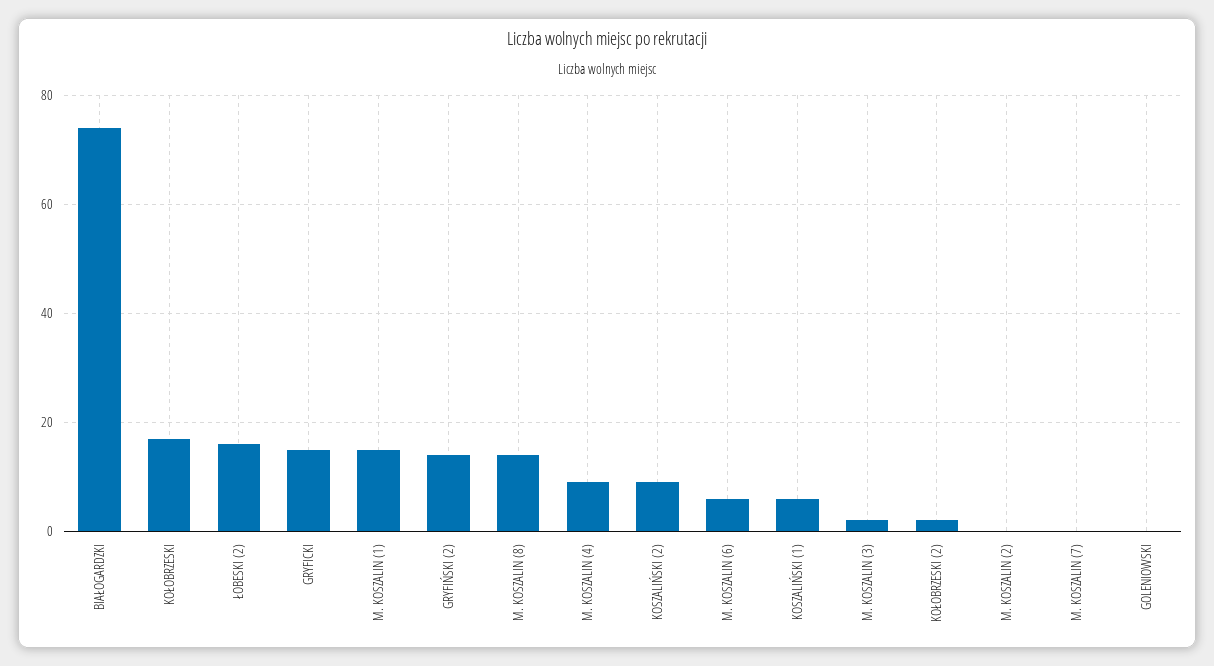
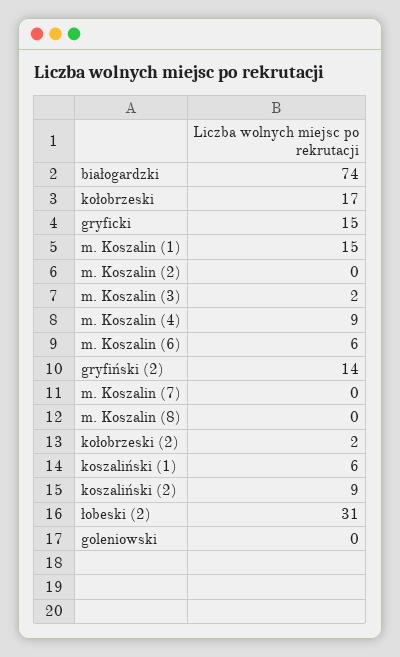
  {
    "BIAŁOGARDZKI": 74,
    "KOŁOBRZESKI": 17,
-   "ŁOBESKI (2)": 15,
+   "ŁOBESKI (2)": 31,
    "GRYFICKI": 15,
    "M. KOSZALIN (1)": 15,
    "GRYFIŃSKI (2)": 14,
-   "M. KOSZALIN (8)": 15,
+   "M. KOSZALIN (8)": 0,
    "M. KOSZALIN (4)": 9,
    "KOSZALIŃSKI (2)": 9,
    "M. KOSZALIN (6)": 6,
    "KOSZALIŃSKI (1)": 6,
    "M. KOSZALIN (3)": 2,
    "KOŁOBRZESKI (2)": 2,
    "M. KOSZALIN (2)": 0,
    "M. KOSZALIN (7)": 0,
    "GOLENIOWSKI": 0
  }

